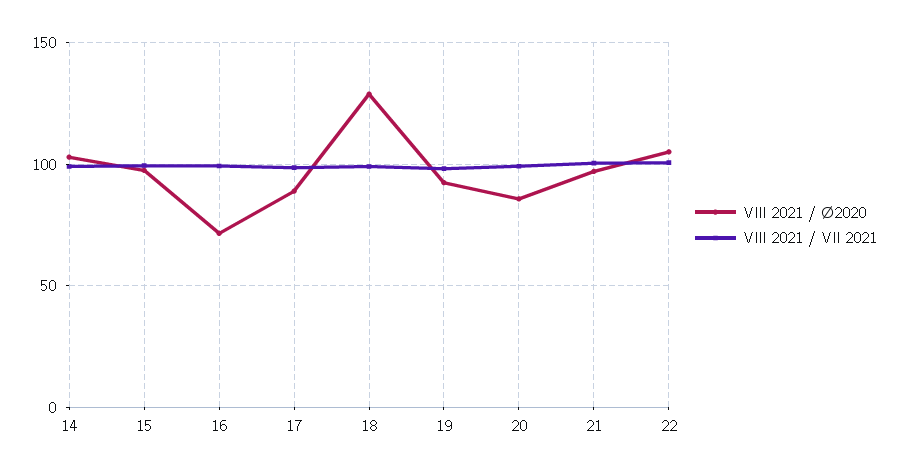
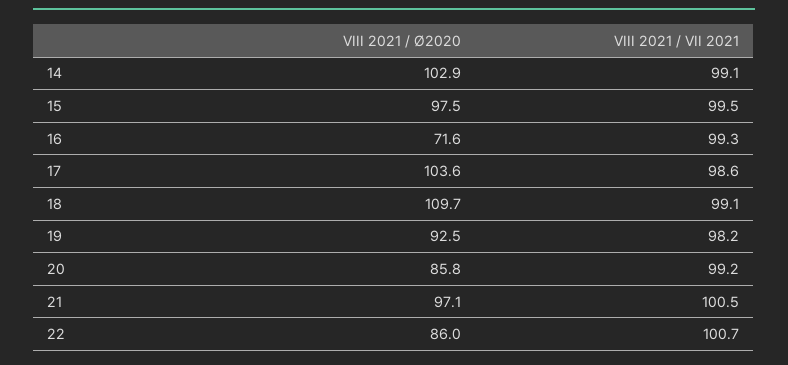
  {
    "VIII 2021 / Ø2020": {
      "14": 102.9,
      "15": 97.5,
      "16": 71.6,
-     "17": 90,
+     "17": 103.6,
-     "18": 130,
+     "18": 109.7,
      "19": 92.5,
      "20": 85.8,
      "21": 97.1,
-     "22": 105
+     "22": 86
    },
    "VIII 2021 / VII 2021": {
      "14": 99.1,
      "15": 99.5,
      "16": 99.3,
      "17": 98.6,
      "18": 99.1,
      "19": 98.2,
      "20": 99.2,
      "21": 100.5,
      "22": 100.7
    }
  }

